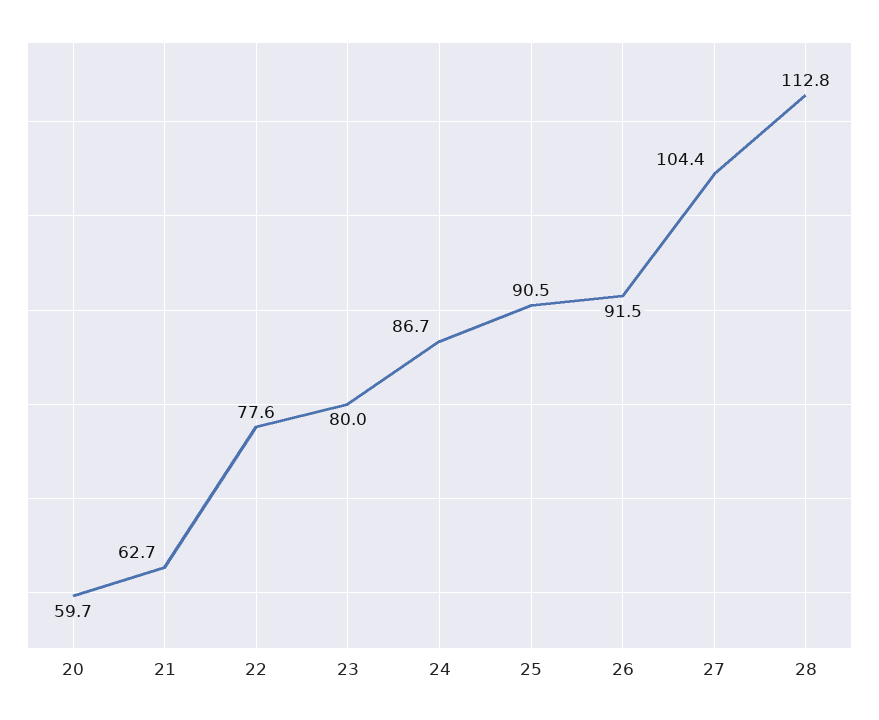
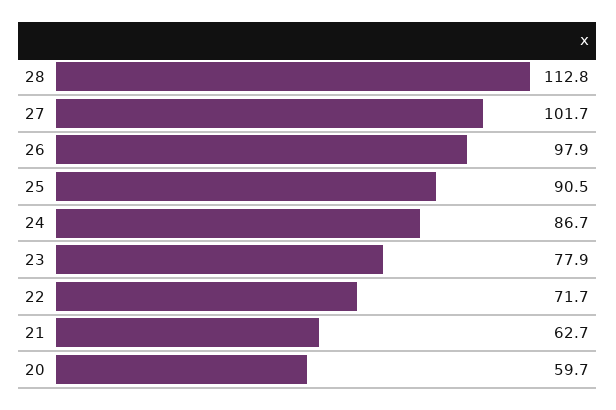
  {
    "20": 59.7,
    "21": 62.7,
-   "22": 77.6,
+   "22": 71.7,
-   "23": 80,
+   "23": 77.9,
    "24": 86.7,
    "25": 90.5,
-   "26": 91.5,
+   "26": 97.9,
-   "27": 104.4,
+   "27": 101.7,
    "28": 112.8
  }

